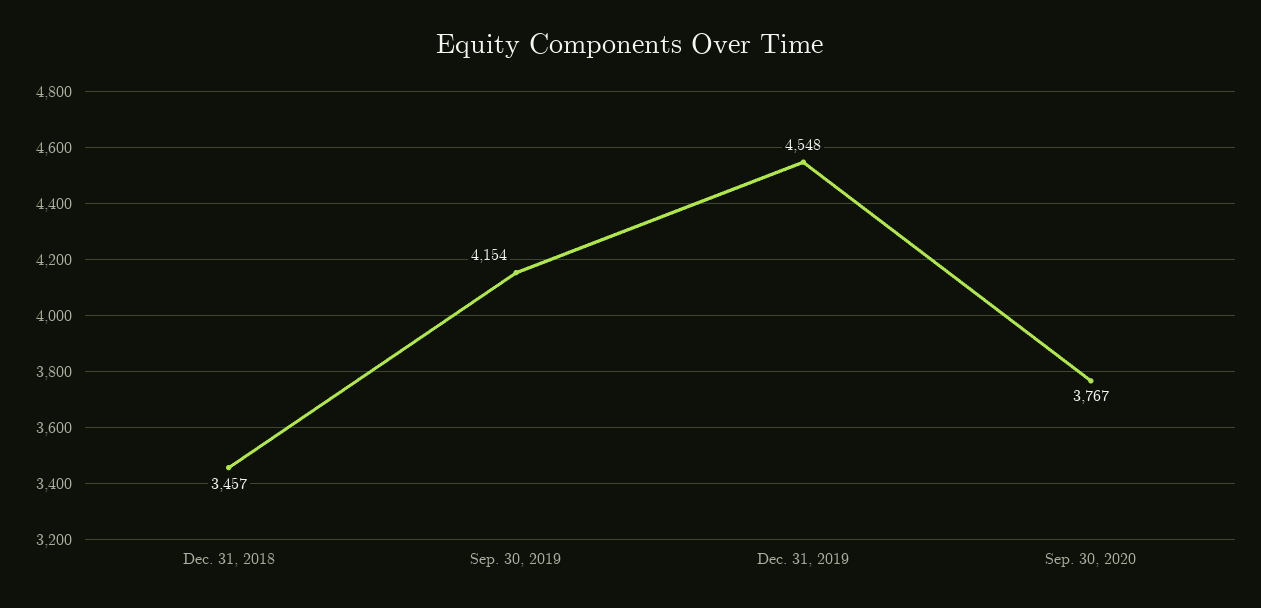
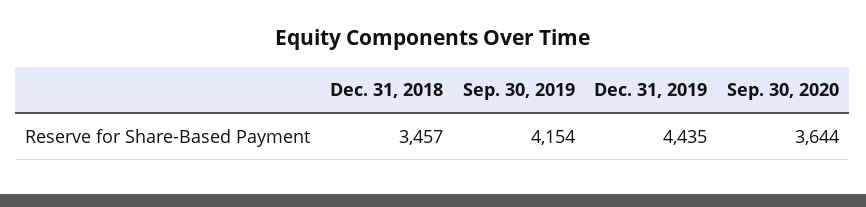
  {
    "Dec. 31, 2018": 3457,
    "Sep. 30, 2019": 4154,
-   "Dec. 31, 2019": 4548,
+   "Dec. 31, 2019": 4435,
-   "Sep. 30, 2020": 3767
+   "Sep. 30, 2020": 3644
  }

